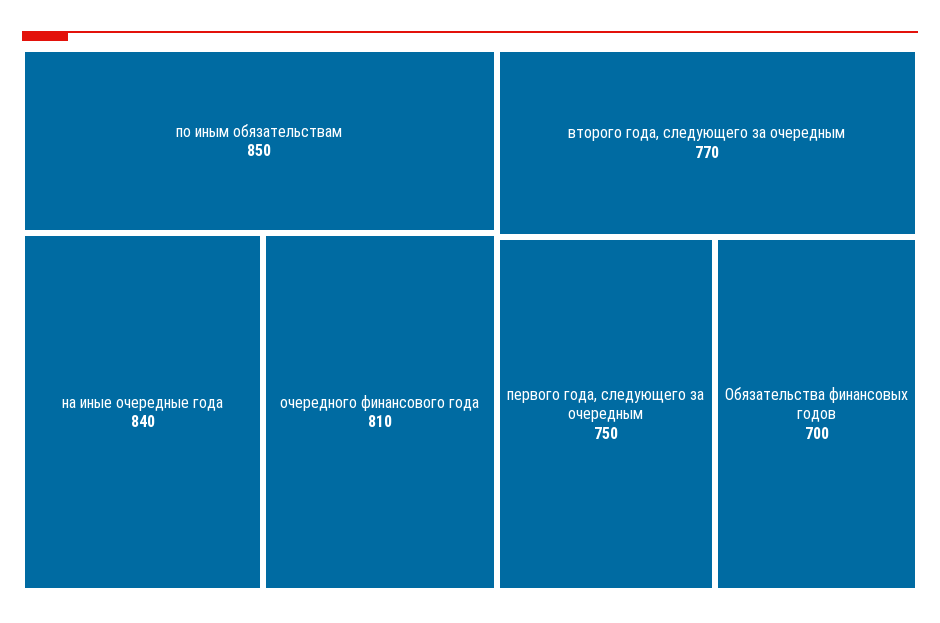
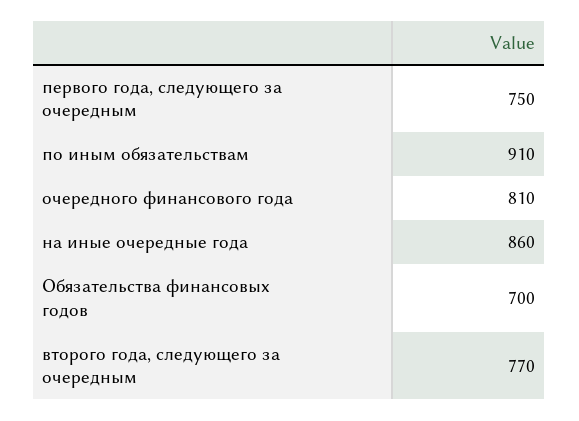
  {
-   "по иным обязательствам": 850,
+   "по иным обязательствам": 910,
-   "на иные очередные года": 840,
+   "на иные очередные года": 860,
    "очередного финансового года": 810,
    "второго года, следующего за очередным": 770,
    "первого года, следующего за очередным": 750,
    "Обязательства финансовых годов": 700
  }

